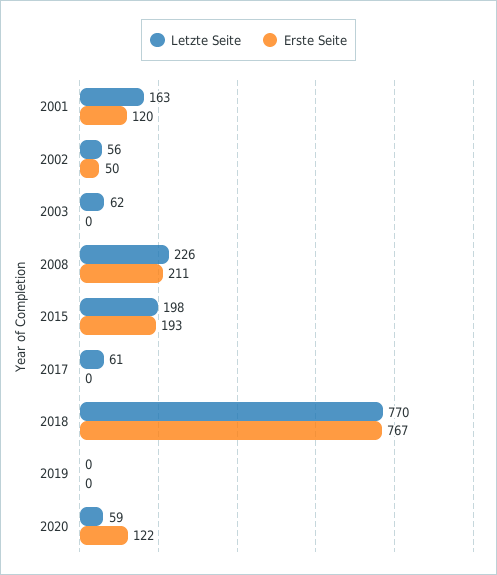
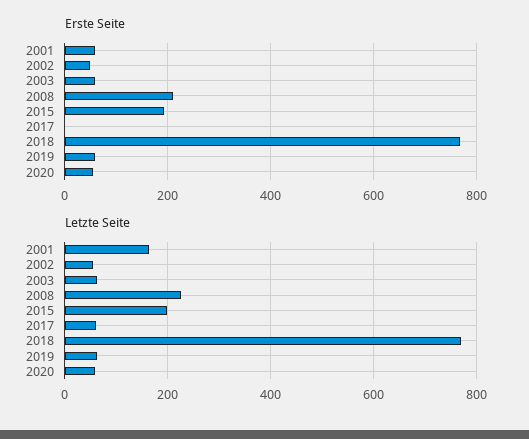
  {
    "Letzte Seite": {
      "2001": 163,
      "2002": 56,
      "2003": 62,
      "2008": 226,
      "2015": 198,
      "2017": 61,
      "2018": 770,
-     "2019": 0,
+     "2019": 60,
      "2020": 59
    },
    "Erste Seite": {
-     "2001": 120,
+     "2001": 60,
      "2002": 50,
-     "2003": 0,
+     "2003": 60,
      "2008": 211,
      "2015": 193,
      "2017": 0,
      "2018": 767,
-     "2019": 0,
+     "2019": 60,
-     "2020": 122
+     "2020": 60
    }
  }

